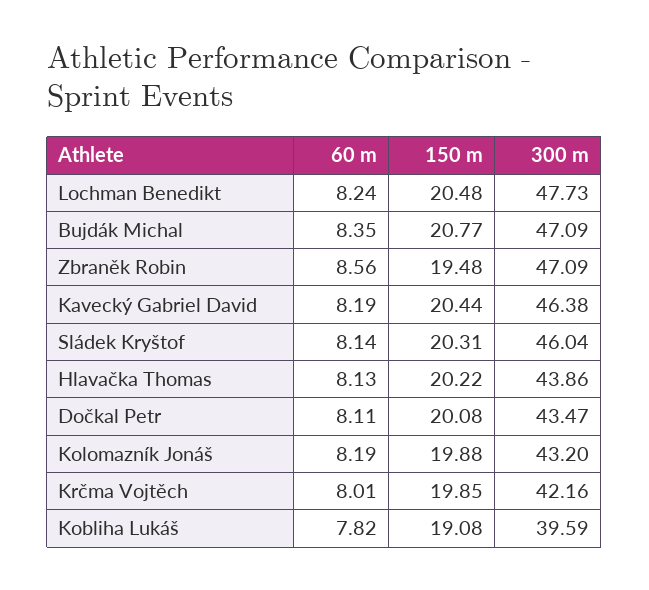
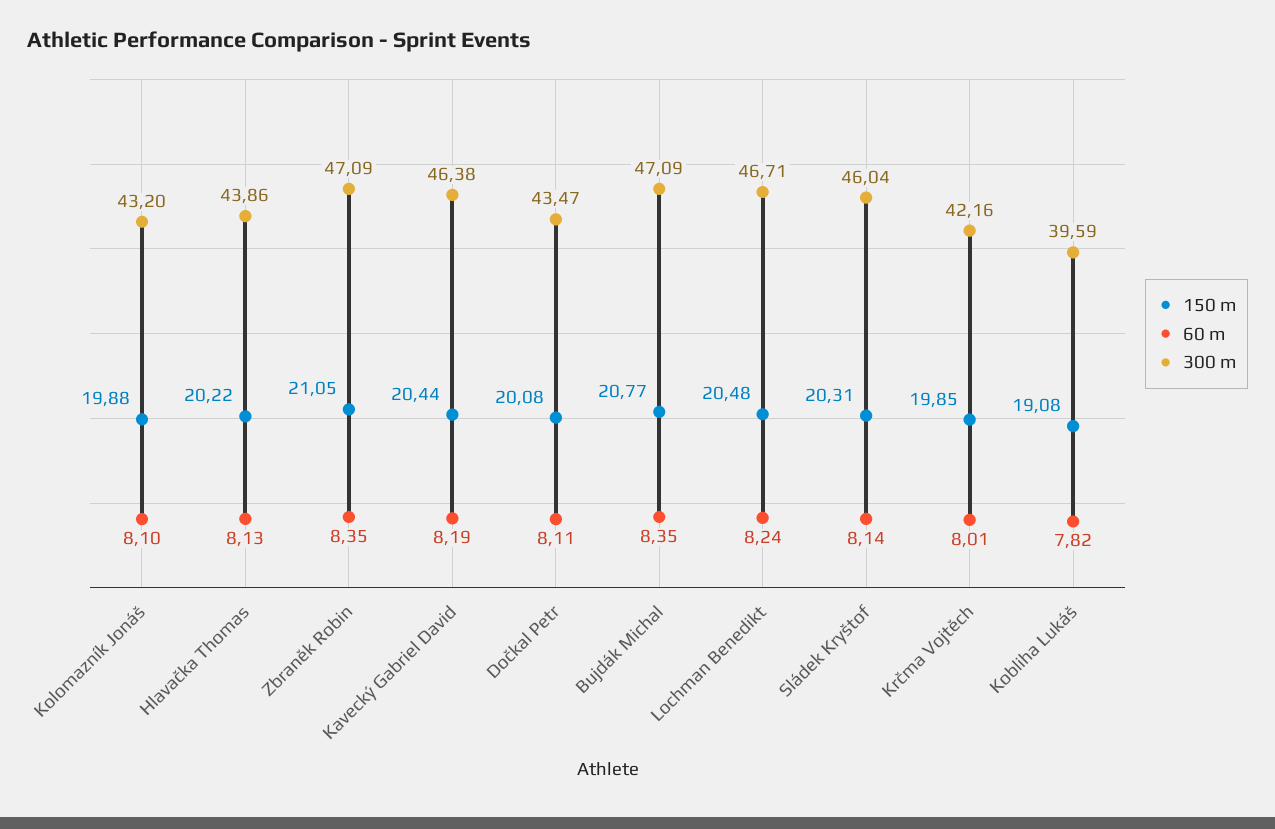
  {
    "60 m": {
      "Lochman Benedikt": 8.24,
      "Bujdák Michal": 8.35,
-     "Zbraněk Robin": 8.56,
+     "Zbraněk Robin": 8.35,
      "Kavecký Gabriel David": 8.19,
      "Sládek Kryštof": 8.14,
      "Hlavačka Thomas": 8.13,
      "Dočkal Petr": 8.11,
-     "Kolomazník Jonáš": 8.19,
+     "Kolomazník Jonáš": 8.1,
      "Krčma Vojtěch": 8.01,
      "Kobliha Lukáš": 7.82
    },
    "150 m": {
      "Lochman Benedikt": 20.48,
      "Bujdák Michal": 20.77,
-     "Zbraněk Robin": 19.48,
+     "Zbraněk Robin": 21.05,
      "Kavecký Gabriel David": 20.44,
      "Sládek Kryštof": 20.31,
      "Hlavačka Thomas": 20.22,
      "Dočkal Petr": 20.08,
      "Kolomazník Jonáš": 19.88,
      "Krčma Vojtěch": 19.85,
      "Kobliha Lukáš": 19.08
    },
    "300 m": {
-     "Lochman Benedikt": 47.73,
+     "Lochman Benedikt": 46.71,
      "Bujdák Michal": 47.09,
      "Zbraněk Robin": 47.09,
      "Kavecký Gabriel David": 46.38,
      "Sládek Kryštof": 46.04,
      "Hlavačka Thomas": 43.86,
      "Dočkal Petr": 43.47,
      "Kolomazník Jonáš": 43.2,
      "Krčma Vojtěch": 42.16,
      "Kobliha Lukáš": 39.59
    }
  }

